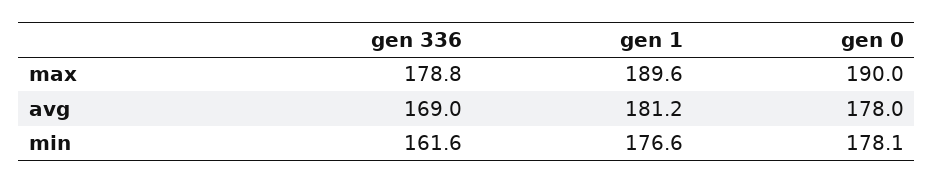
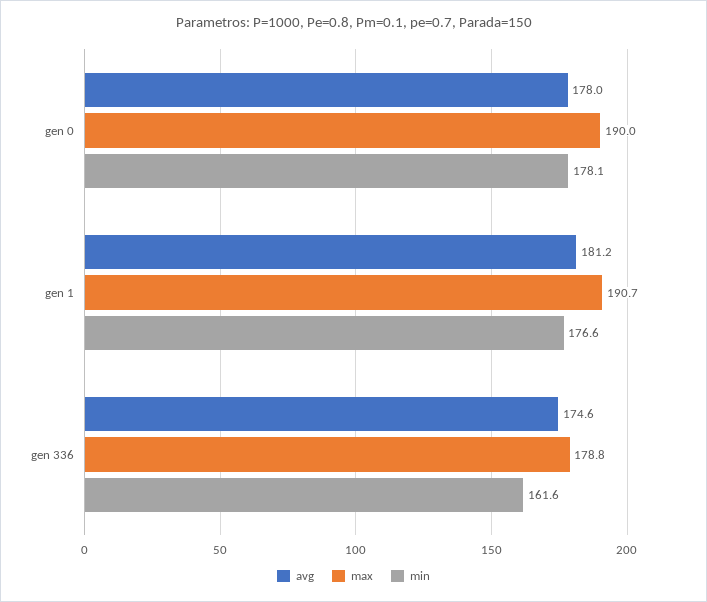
  {
    "max": {
      "gen 336": 178.8,
-     "gen 1": 189.6,
+     "gen 1": 190.7,
      "gen 0": 190
    },
    "avg": {
-     "gen 336": 169,
+     "gen 336": 174.6,
      "gen 1": 181.2,
      "gen 0": 178
    },
    "min": {
      "gen 336": 161.6,
      "gen 1": 176.6,
      "gen 0": 178.1
    }
  }

